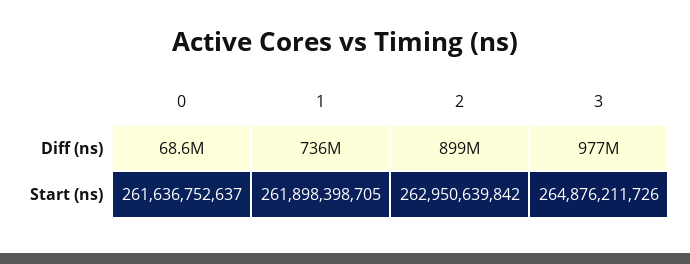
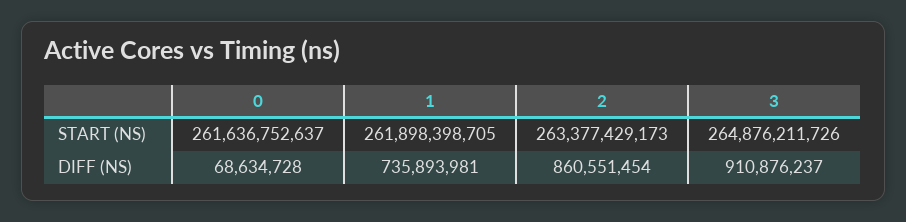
  {
    "0": {
      "Diff (ns)": 68634728,
      "Start (ns)": 261636752637
    },
    "1": {
      "Diff (ns)": 735893981,
      "Start (ns)": 261898398705
    },
    "2": {
-     "Diff (ns)": 899000000,
+     "Diff (ns)": 860551454,
-     "Start (ns)": 262950639842
+     "Start (ns)": 263377429173
    },
    "3": {
-     "Diff (ns)": 977000000,
+     "Diff (ns)": 910876237,
      "Start (ns)": 264876211726
    }
  }

